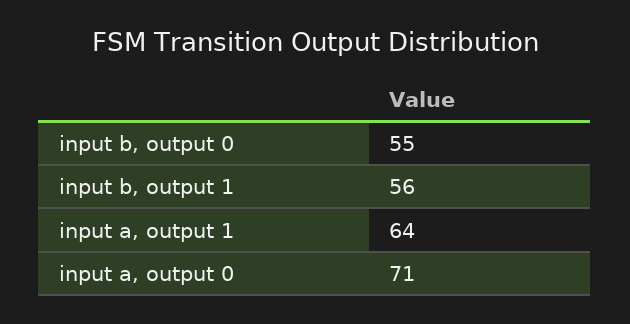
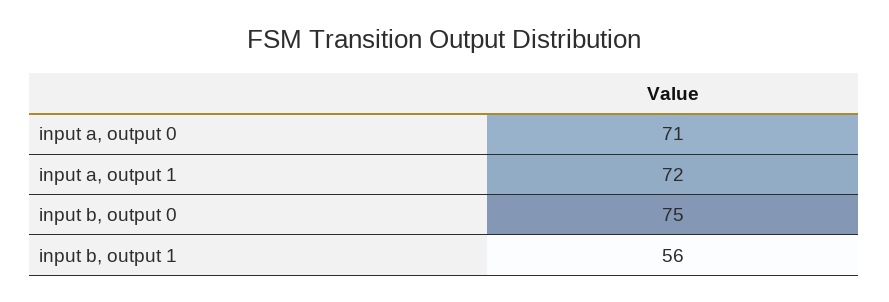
  {
-   "input b, output 0": 55,
+   "input b, output 0": 75,
    "input b, output 1": 56,
-   "input a, output 1": 64,
+   "input a, output 1": 72,
    "input a, output 0": 71
  }

